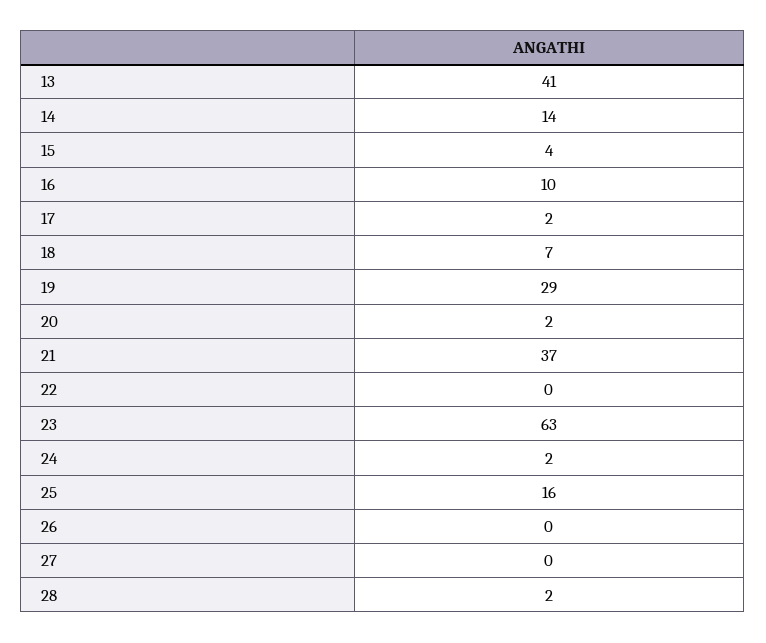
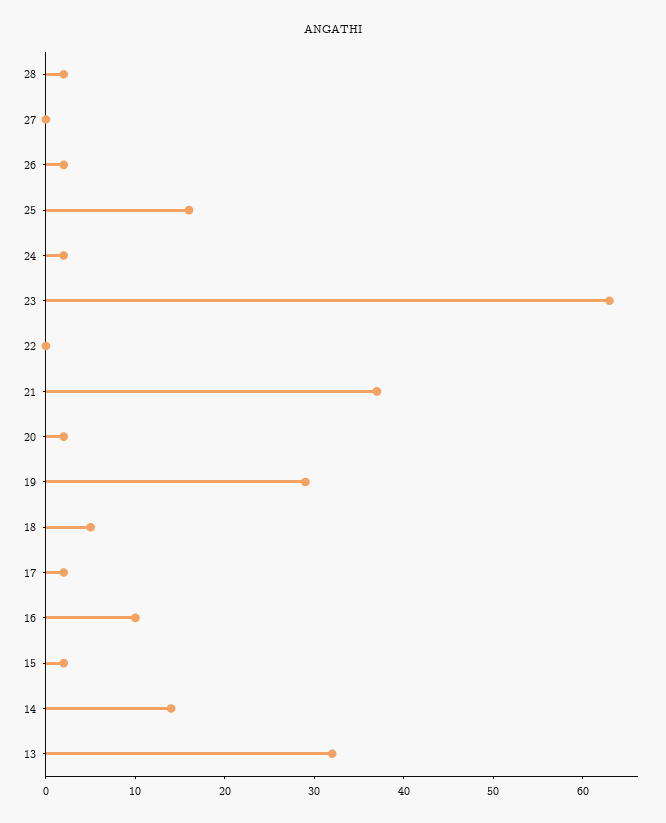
  {
-   "13": 41,
+   "13": 32,
    "14": 14,
-   "15": 4,
+   "15": 2,
    "16": 10,
    "17": 2,
-   "18": 7,
+   "18": 5,
    "19": 29,
    "20": 2,
    "21": 37,
    "22": 0,
    "23": 63,
    "24": 2,
    "25": 16,
-   "26": 0,
+   "26": 2,
    "27": 0,
    "28": 2
  }

